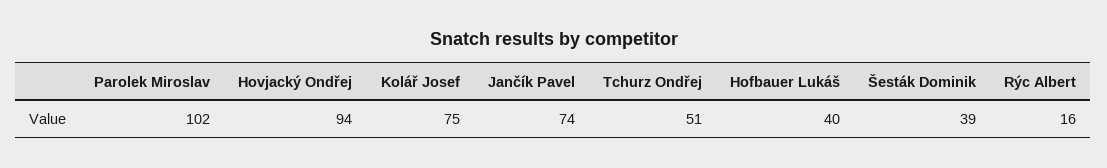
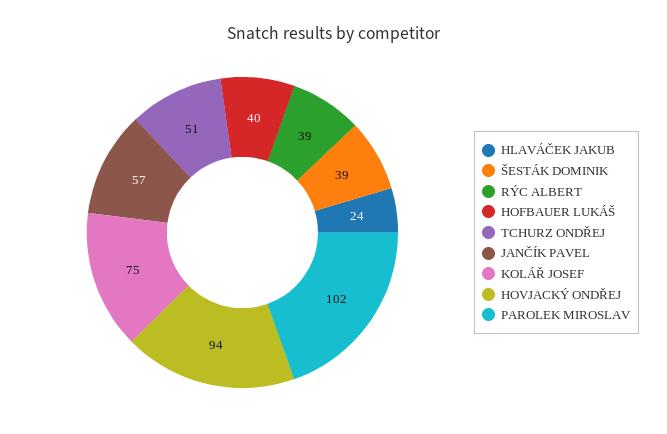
  {
    "Parolek Miroslav": 102,
    "Hovjacký Ondřej": 94,
    "Kolář Josef": 75,
-   "Jančík Pavel": 74,
+   "Jančík Pavel": 57,
    "Tchurz Ondřej": 51,
    "Hofbauer Lukáš": 40,
    "Šesták Dominik": 39,
-   "Rýc Albert": 16
+   "Rýc Albert": 39,
+   "HLAVÁČEK JAKUB": 24
  }

